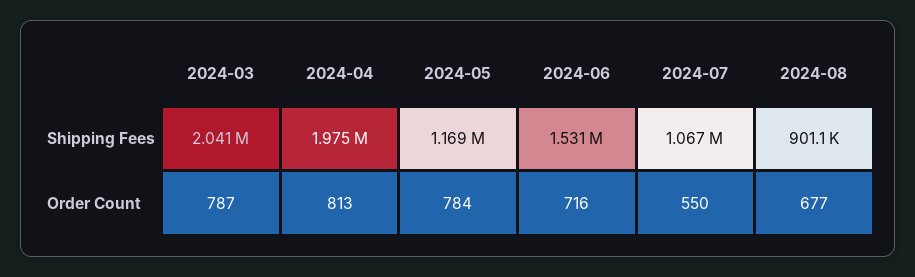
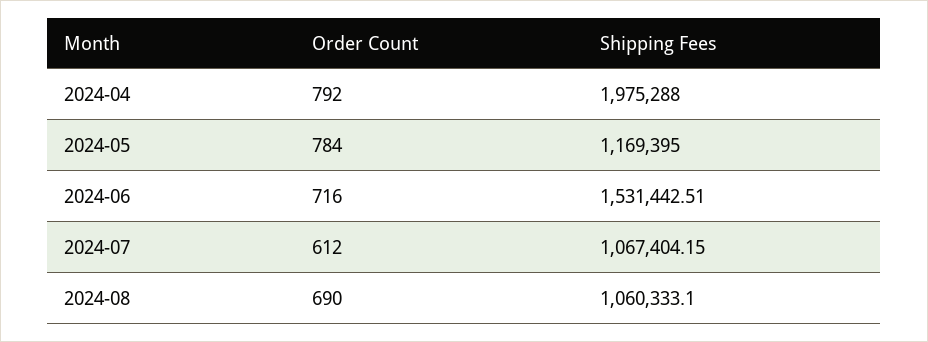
  {
-   "2024-03": {
-     "Shipping Fees": 2041000,
-     "Order Count": 787
-   },
    "2024-04": {
      "Shipping Fees": 1975288,
-     "Order Count": 813
+     "Order Count": 792
    },
    "2024-05": {
      "Shipping Fees": 1169395,
      "Order Count": 784
    },
    "2024-06": {
      "Shipping Fees": 1531442.51,
      "Order Count": 716
    },
    "2024-07": {
      "Shipping Fees": 1067404.15,
-     "Order Count": 550
+     "Order Count": 612
    },
    "2024-08": {
-     "Shipping Fees": 901100,
+     "Shipping Fees": 1060333.1,
-     "Order Count": 677
+     "Order Count": 690
    }
  }

